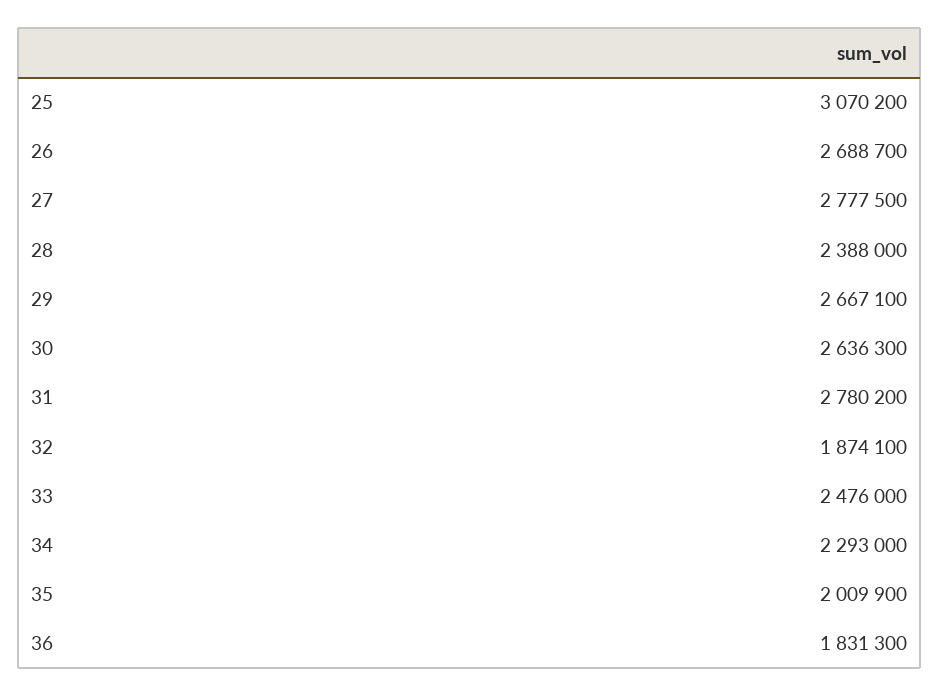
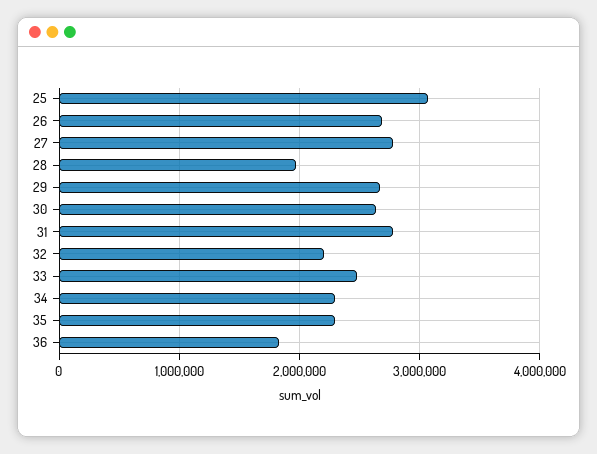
  {
    "25": 3070200,
    "26": 2688700,
    "27": 2777500,
-   "28": 2388000,
+   "28": 2000000,
    "29": 2667100,
    "30": 2636300,
    "31": 2780200,
-   "32": 1874100,
+   "32": 2200000,
    "33": 2476000,
    "34": 2293000,
-   "35": 2009900,
+   "35": 2300000,
    "36": 1831300
  }

